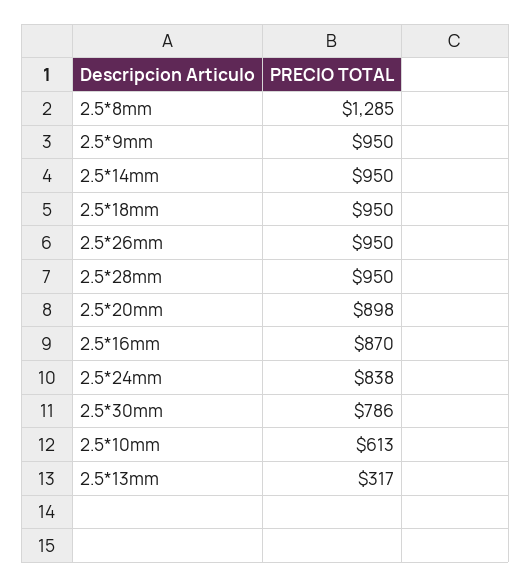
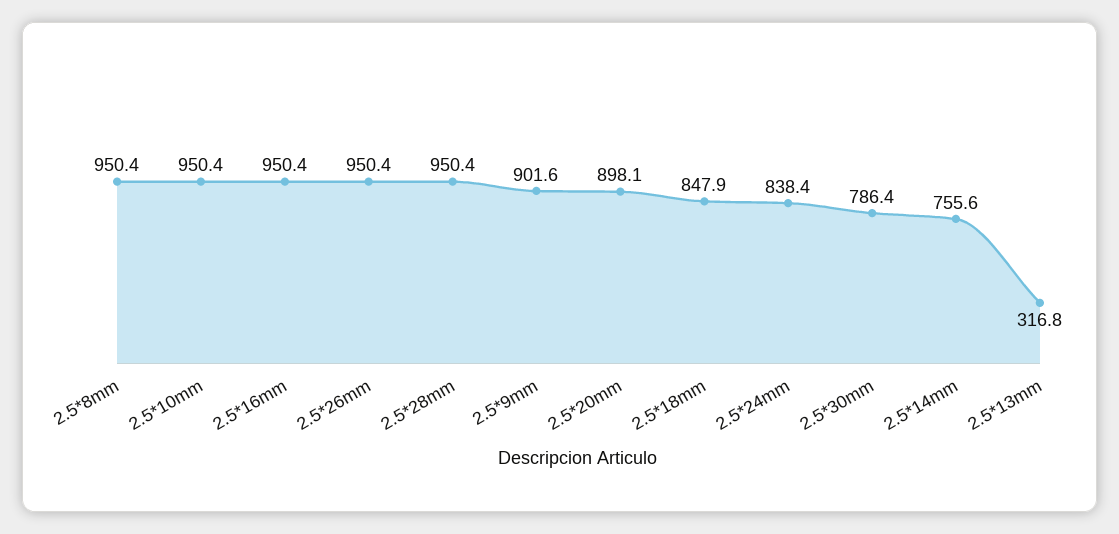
  {
-   "2.5*8mm": 1285,
+   "2.5*8mm": 950.4,
-   "2.5*9mm": 950,
+   "2.5*9mm": 901.6,
-   "2.5*14mm": 950,
+   "2.5*14mm": 755.6,
-   "2.5*18mm": 950,
+   "2.5*18mm": 847.9,
    "2.5*26mm": 950.4,
    "2.5*28mm": 950.4,
    "2.5*20mm": 898.1,
-   "2.5*16mm": 870,
+   "2.5*16mm": 950.4,
    "2.5*24mm": 838.4,
    "2.5*30mm": 786.4,
-   "2.5*10mm": 613,
+   "2.5*10mm": 950.4,
    "2.5*13mm": 316.8
  }

